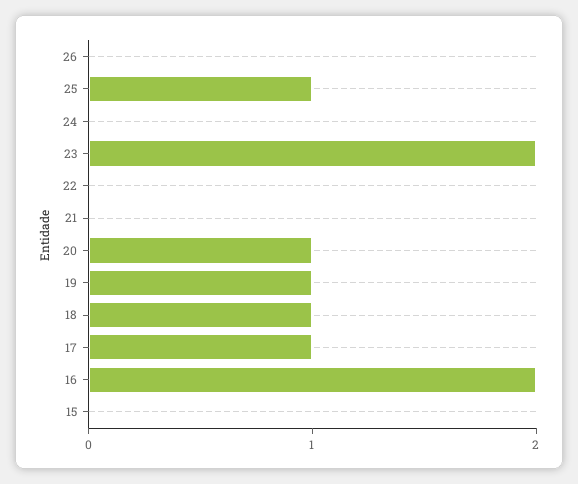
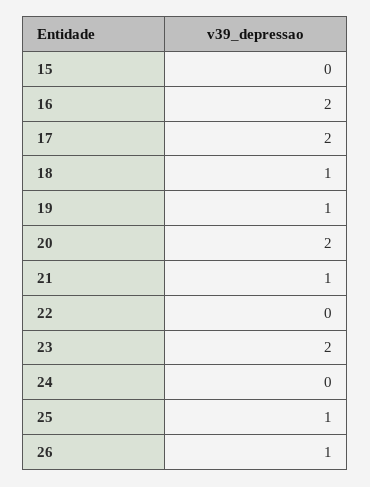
  {
-   "26": 0,
+   "26": 1,
    "25": 1,
    "24": 0,
    "23": 2,
    "22": 0,
-   "21": 0,
+   "21": 1,
-   "20": 1,
+   "20": 2,
    "19": 1,
    "18": 1,
-   "17": 1,
+   "17": 2,
    "16": 2,
    "15": 0
  }

